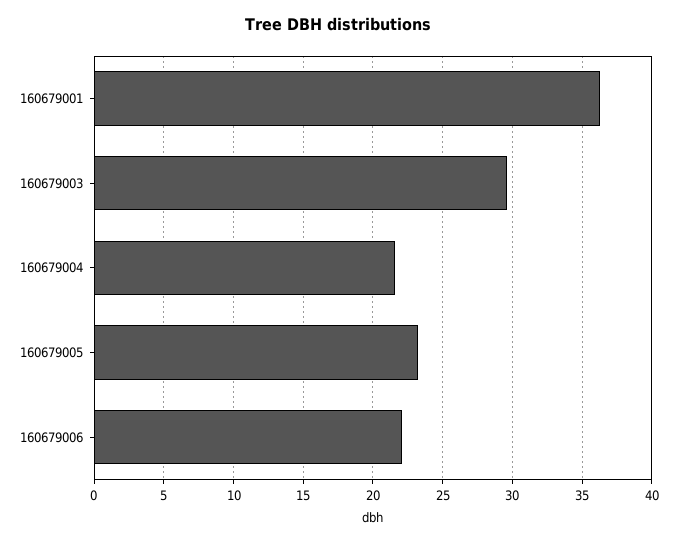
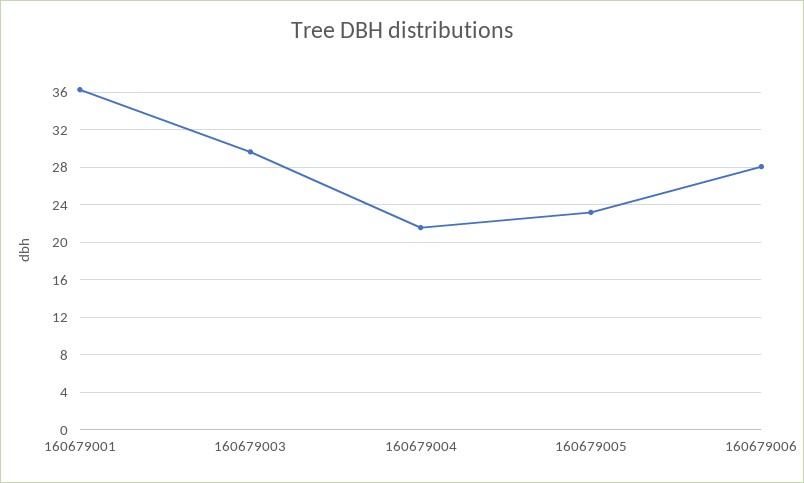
  {
    "160679001": 36.5,
    "160679003": 29.5,
    "160679004": 21.5,
    "160679005": 23,
-   "160679006": 22
+   "160679006": 28
  }

